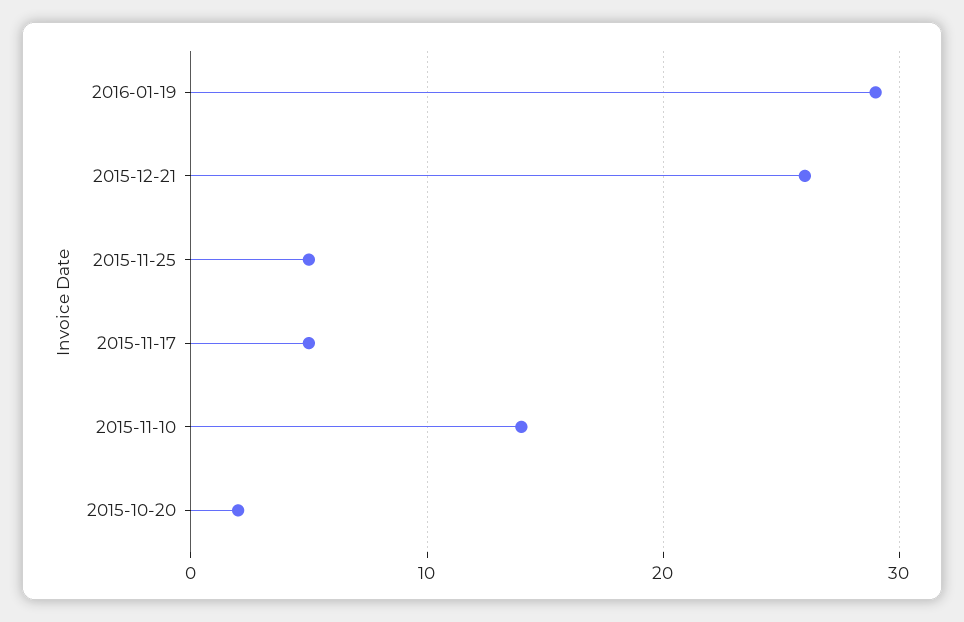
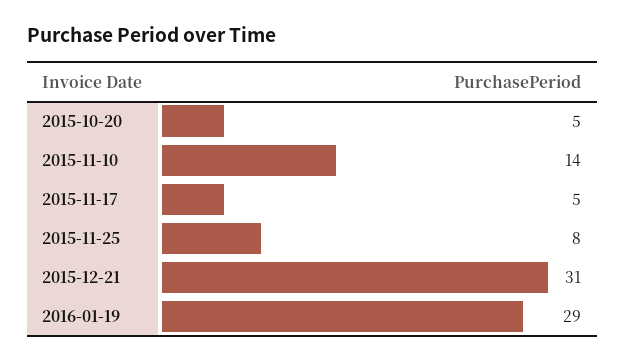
  {
    "2016-01-19": 29,
-   "2015-12-21": 26,
+   "2015-12-21": 31,
-   "2015-11-25": 5,
+   "2015-11-25": 8,
    "2015-11-17": 5,
    "2015-11-10": 14,
-   "2015-10-20": 2
+   "2015-10-20": 5
  }

